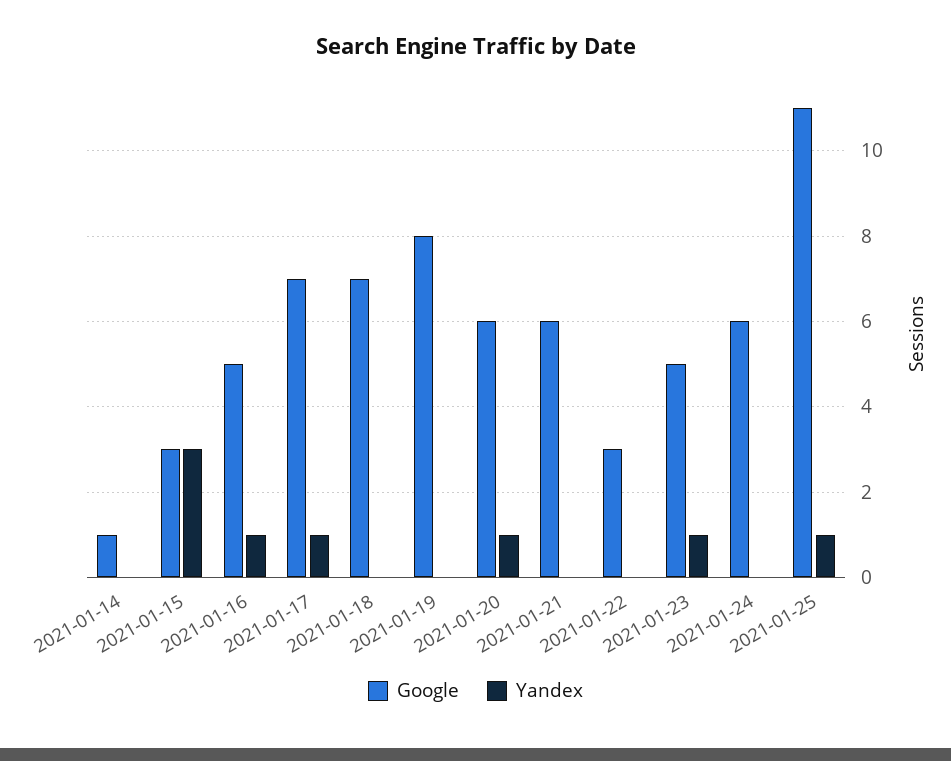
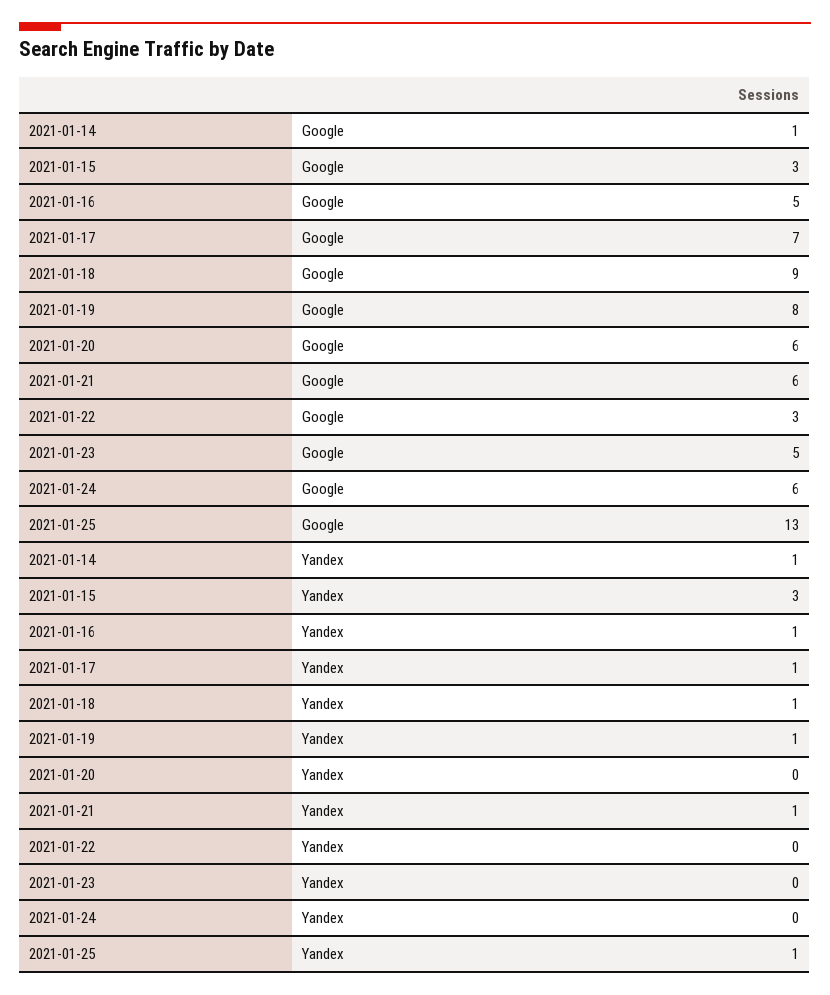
  {
    "Google": {
      "2021-01-14": 1,
      "2021-01-15": 3,
      "2021-01-16": 5,
      "2021-01-17": 7,
-     "2021-01-18": 7,
+     "2021-01-18": 9,
      "2021-01-19": 8,
      "2021-01-20": 6,
      "2021-01-21": 6,
      "2021-01-22": 3,
      "2021-01-23": 5,
      "2021-01-24": 6,
-     "2021-01-25": 11
+     "2021-01-25": 13
    },
    "Yandex": {
-     "2021-01-14": 0,
+     "2021-01-14": 1,
      "2021-01-15": 3,
      "2021-01-16": 1,
      "2021-01-17": 1,
-     "2021-01-18": 0,
+     "2021-01-18": 1,
-     "2021-01-19": 0,
+     "2021-01-19": 1,
-     "2021-01-20": 1,
+     "2021-01-20": 0,
-     "2021-01-21": 0,
+     "2021-01-21": 1,
      "2021-01-22": 0,
-     "2021-01-23": 1,
+     "2021-01-23": 0,
      "2021-01-24": 0,
      "2021-01-25": 1
    }
  }

